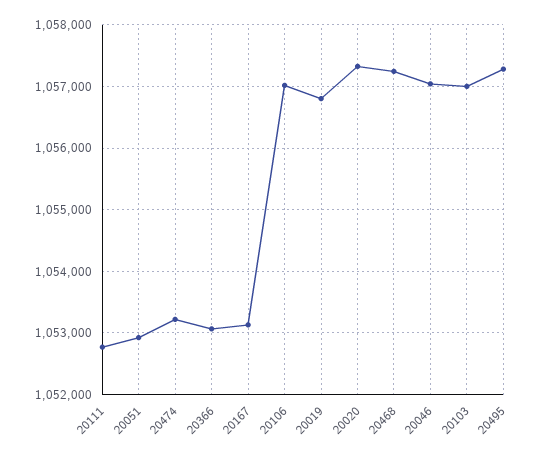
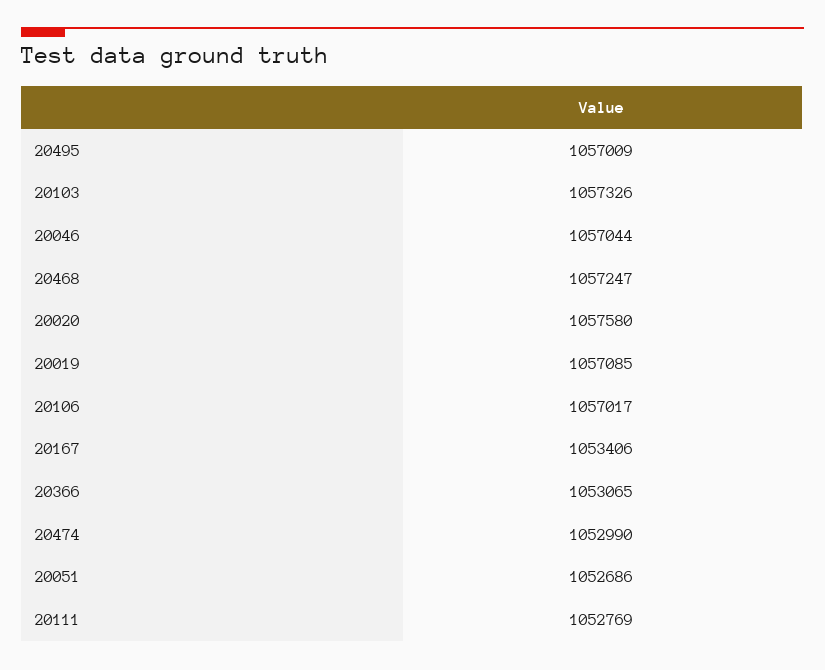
  {
    "20111": 1052769,
-   "20051": 1052900,
+   "20051": 1052686,
-   "20474": 1053200,
+   "20474": 1052990,
    "20366": 1053065,
-   "20167": 1053100,
+   "20167": 1053406,
    "20106": 1057017,
-   "20019": 1056800,
+   "20019": 1057085,
-   "20020": 1057300,
+   "20020": 1057580,
    "20468": 1057247,
    "20046": 1057044,
-   "20103": 1057000,
+   "20103": 1057326,
-   "20495": 1057300
+   "20495": 1057009
  }

